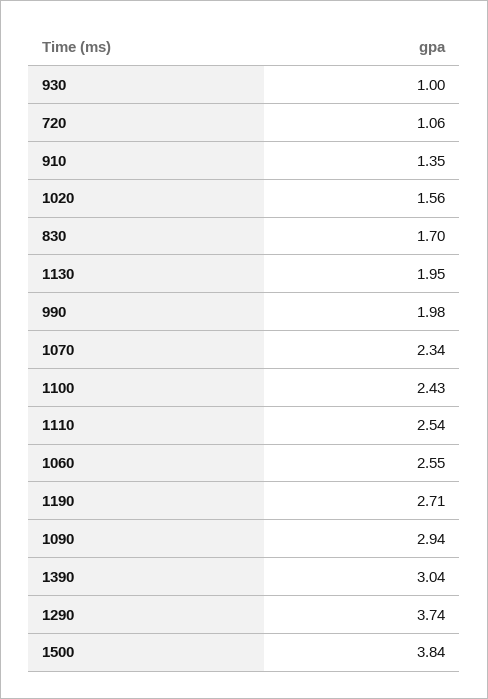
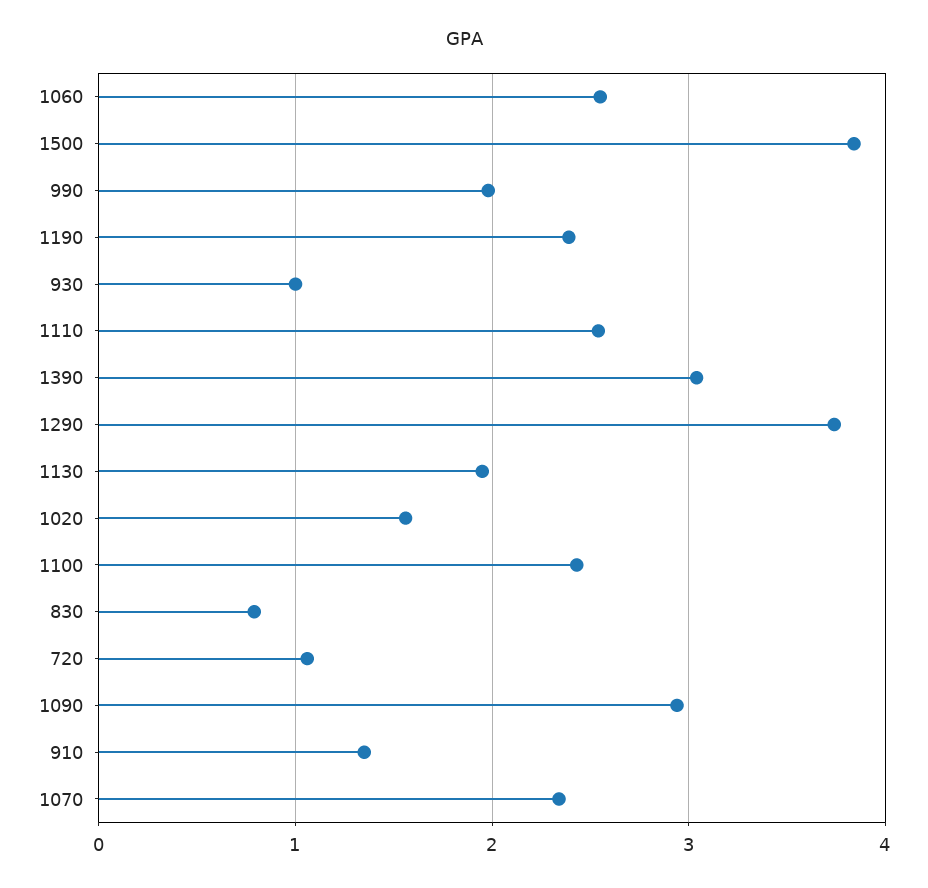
  {
    "930": 1,
    "720": 1.06,
    "910": 1.35,
    "1020": 1.56,
-   "830": 1.7,
+   "830": 0.8,
    "1130": 1.95,
    "990": 1.98,
    "1070": 2.34,
    "1100": 2.43,
    "1110": 2.54,
    "1060": 2.55,
-   "1190": 2.71,
+   "1190": 2.4,
    "1090": 2.94,
    "1390": 3.04,
    "1290": 3.74,
    "1500": 3.84
  }

